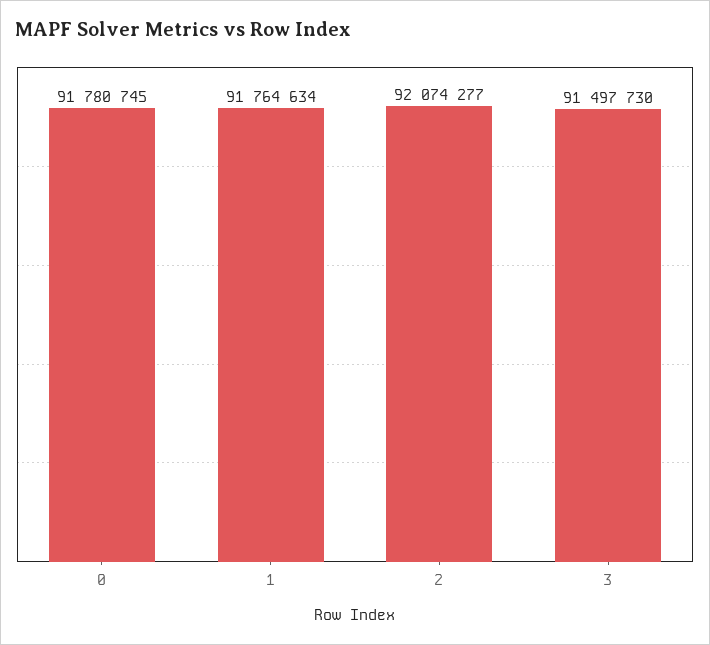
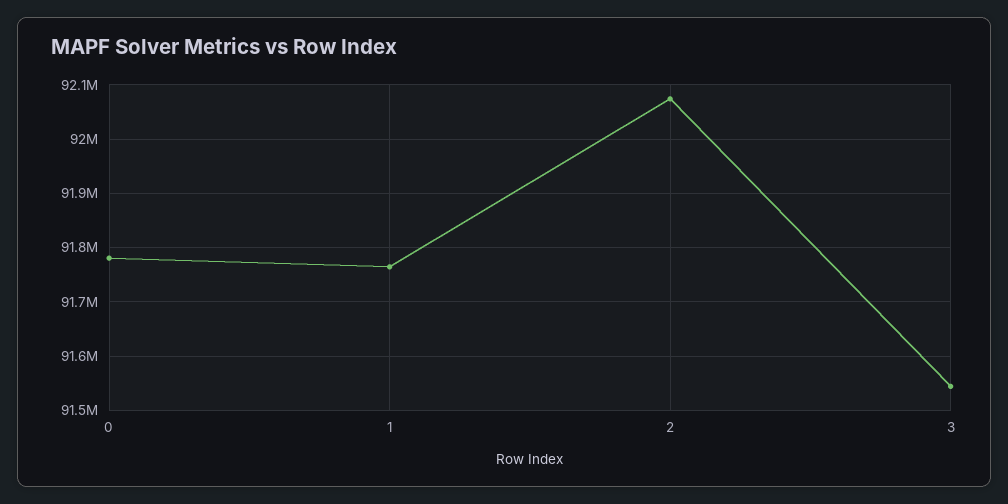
  {
    "0": 91780745,
    "1": 91764634,
    "2": 92074277,
-   "3": 91497730
+   "3": 91540000
  }

